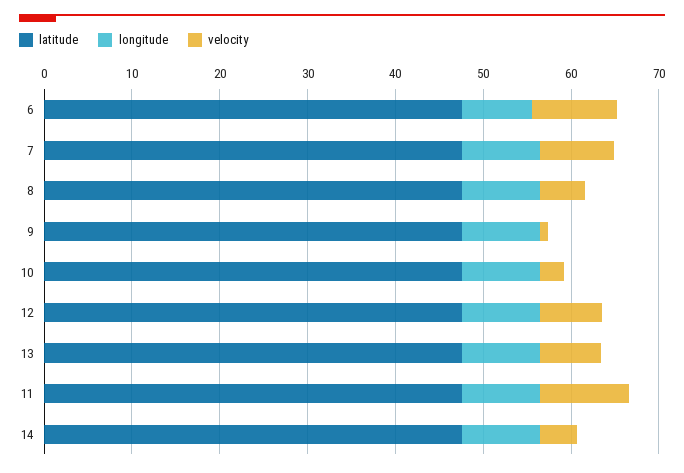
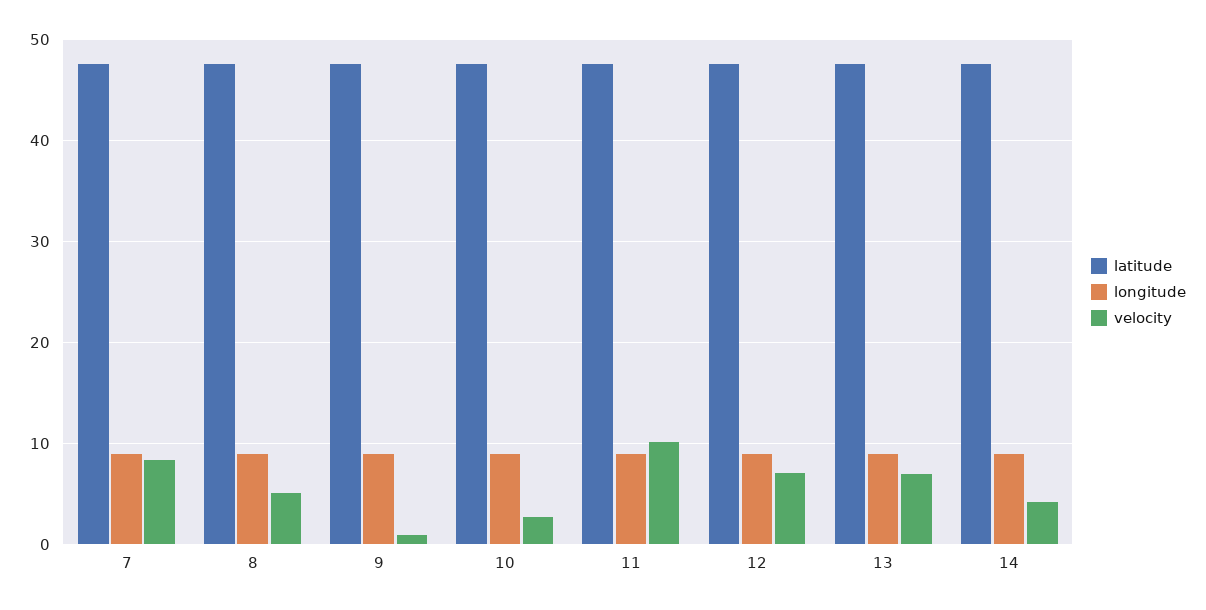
  {
    "latitude": {
-     "6": 48,
      "7": 48,
      "8": 48,
      "9": 48,
      "10": 48,
      "12": 48,
      "13": 48,
      "11": 48,
      "14": 48
    },
    "longitude": {
-     "6": 8,
      "7": 9,
      "8": 9,
      "9": 9,
      "10": 9,
      "12": 9,
      "13": 9,
      "11": 9,
      "14": 9
    },
    "velocity": {
-     "6": 10,
      "7": 8,
      "8": 5,
      "9": 1,
      "10": 3,
      "12": 7,
      "13": 7,
      "11": 10,
      "14": 4
    }
  }

